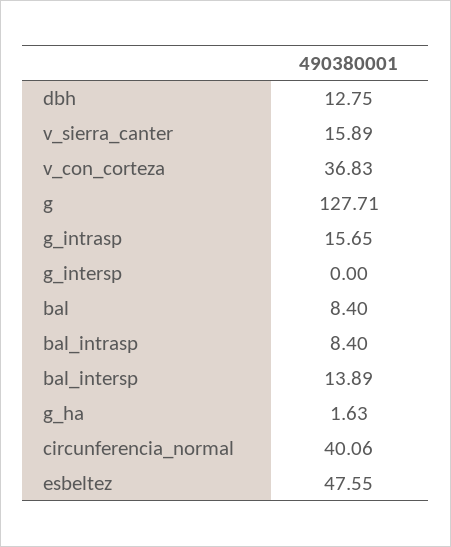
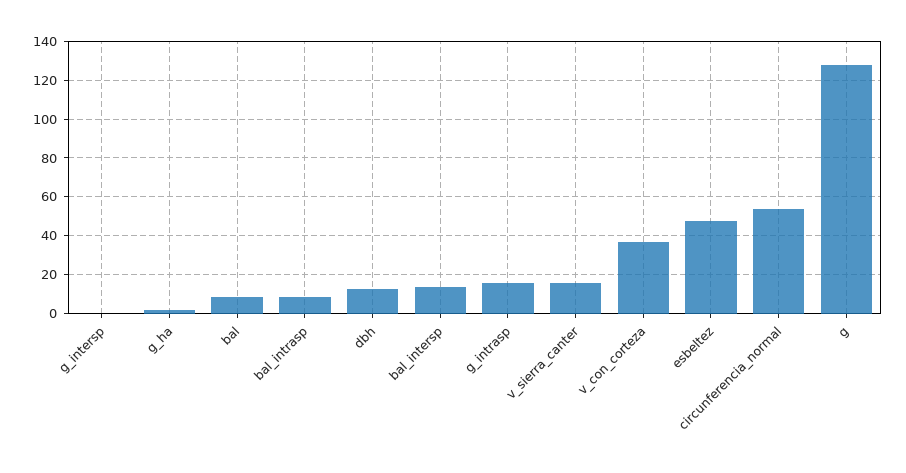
  {
    "dbh": 12.75,
    "v_sierra_canter": 15.89,
    "v_con_corteza": 36.83,
    "g": 127.71,
    "g_intrasp": 15.65,
    "g_intersp": 0,
    "bal": 8.4,
    "bal_intrasp": 8.4,
    "bal_intersp": 13.89,
    "g_ha": 1.63,
-   "circunferencia_normal": 40.06,
+   "circunferencia_normal": 55,
    "esbeltez": 47.55
  }

